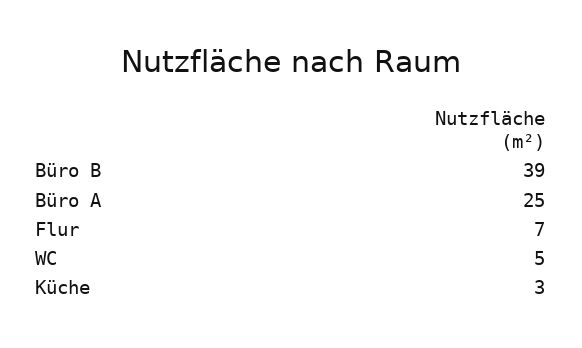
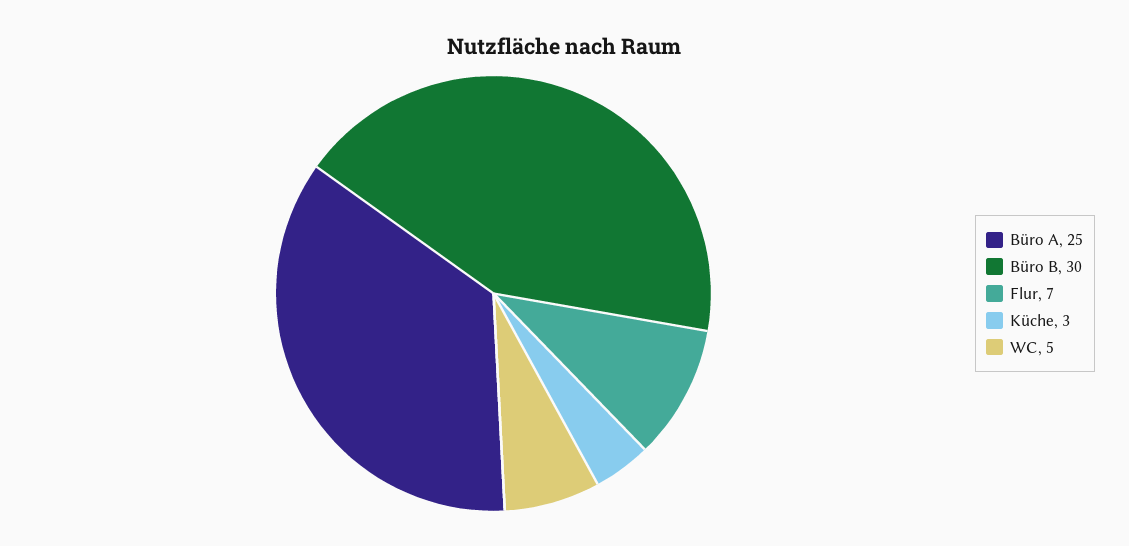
  {
-   "Büro B": 39,
+   "Büro B": 30,
    "Büro A": 25,
    "Flur": 7,
    "WC": 5,
    "Küche": 3
  }

